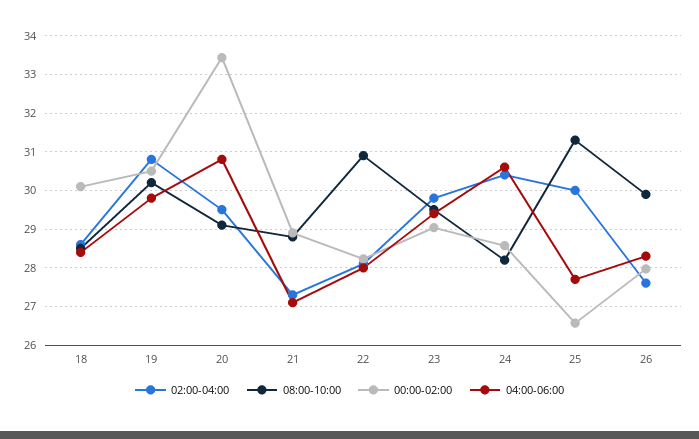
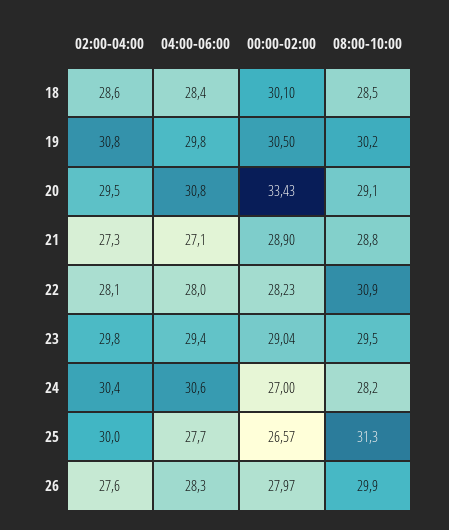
  {
    "02:00-04:00": {
      "18": 28.6,
      "19": 30.8,
      "20": 29.5,
      "21": 27.3,
      "22": 28.1,
      "23": 29.8,
      "24": 30.4,
      "25": 30,
      "26": 27.6
    },
    "08:00-10:00": {
      "18": 28.5,
      "19": 30.2,
      "20": 29.1,
      "21": 28.8,
      "22": 30.9,
      "23": 29.5,
      "24": 28.2,
      "25": 31.3,
      "26": 29.9
    },
    "00:00-02:00": {
      "18": 30.1,
      "19": 30.5,
      "20": 33.43,
      "21": 28.9,
      "22": 28.23,
      "23": 29.04,
-     "24": 28.6,
+     "24": 27,
      "25": 26.57,
      "26": 27.97
    },
    "04:00-06:00": {
      "18": 28.4,
      "19": 29.8,
      "20": 30.8,
      "21": 27.1,
      "22": 28,
      "23": 29.4,
      "24": 30.6,
      "25": 27.7,
      "26": 28.3
    }
  }

